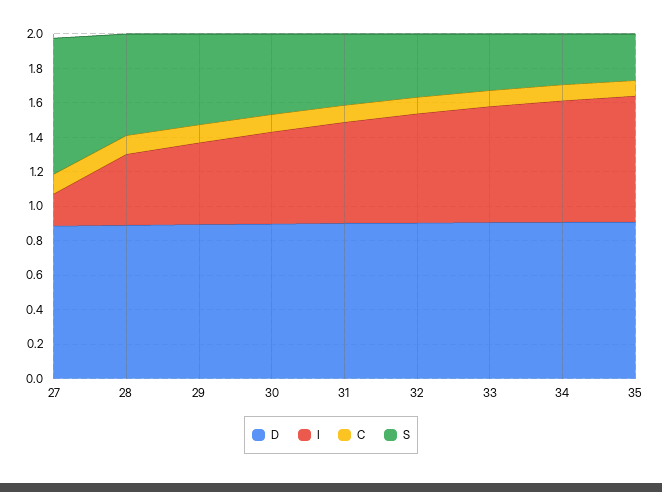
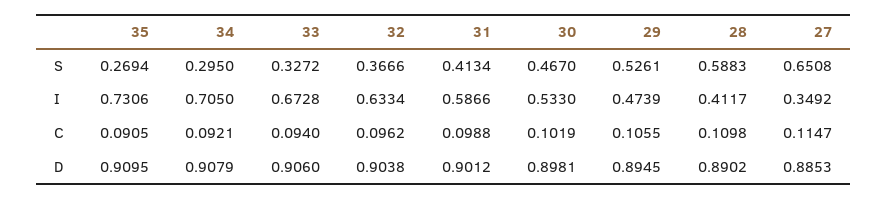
  {
    "D": {
      "27": 0.8853,
      "28": 0.8902,
      "29": 0.8945,
      "30": 0.8981,
      "31": 0.9012,
      "32": 0.9038,
      "33": 0.906,
      "34": 0.9079,
      "35": 0.9095
    },
    "I": {
-     "27": 0.2,
+     "27": 0.3492,
      "28": 0.4117,
      "29": 0.4739,
      "30": 0.533,
      "31": 0.5866,
      "32": 0.6334,
      "33": 0.6728,
      "34": 0.705,
      "35": 0.7306
    },
    "C": {
      "27": 0.1147,
      "28": 0.1098,
      "29": 0.1055,
      "30": 0.1019,
      "31": 0.0988,
      "32": 0.0962,
      "33": 0.094,
      "34": 0.0921,
      "35": 0.0905
    },
    "S": {
-     "27": 0.8,
+     "27": 0.6508,
      "28": 0.5883,
      "29": 0.5261,
      "30": 0.467,
      "31": 0.4134,
      "32": 0.3666,
      "33": 0.3272,
      "34": 0.295,
      "35": 0.2694
    }
  }

